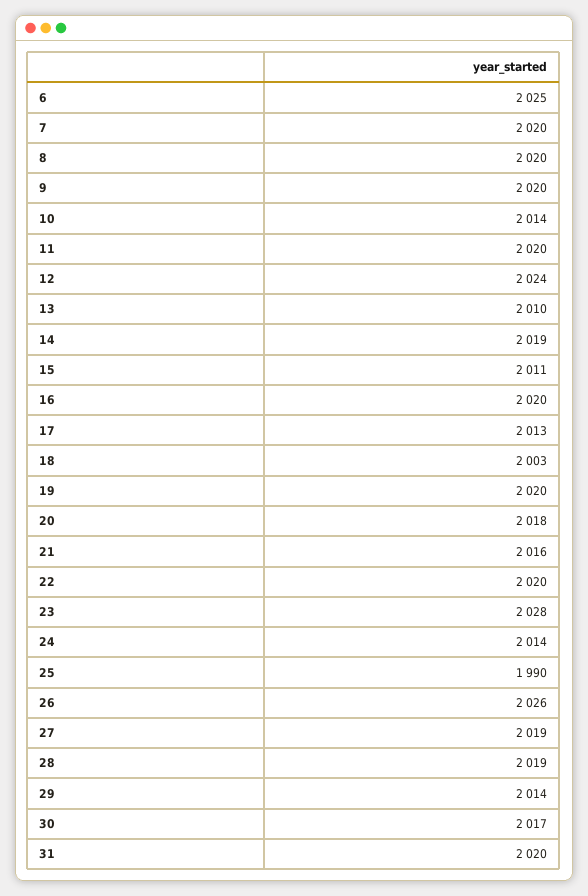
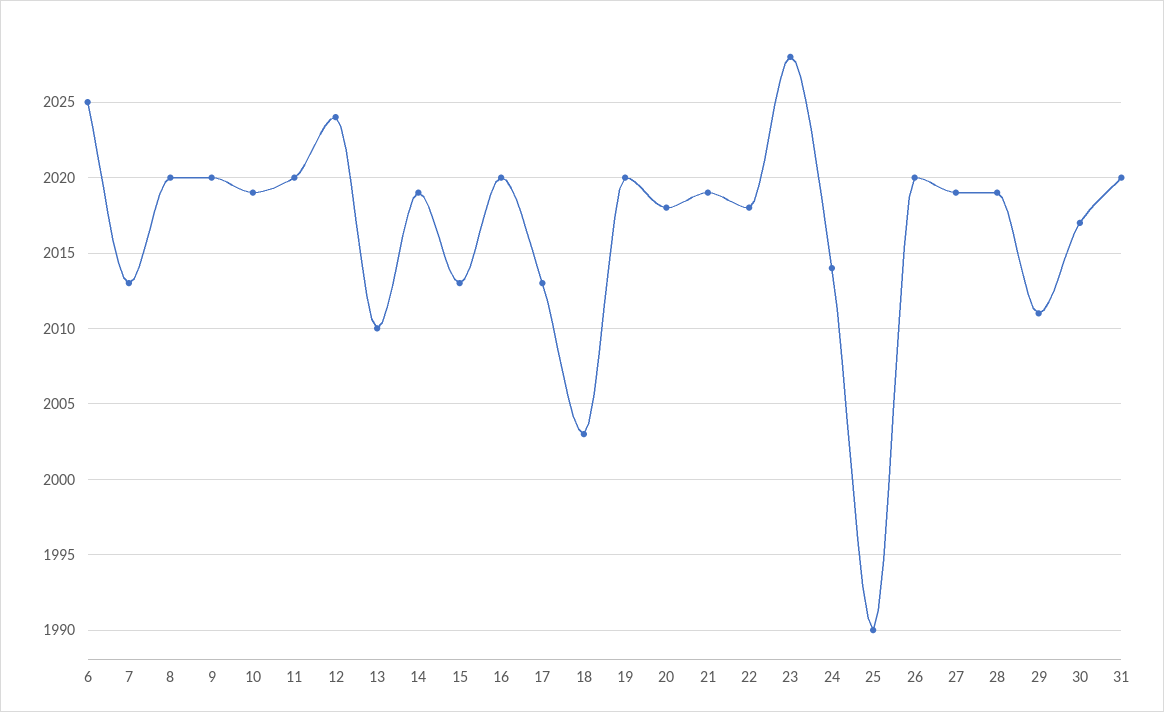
  {
    "6": 2025,
-   "7": 2020,
+   "7": 2013,
    "8": 2020,
    "9": 2020,
-   "10": 2014,
+   "10": 2019,
    "11": 2020,
    "12": 2024,
    "13": 2010,
    "14": 2019,
-   "15": 2011,
+   "15": 2013,
    "16": 2020,
    "17": 2013,
    "18": 2003,
    "19": 2020,
    "20": 2018,
-   "21": 2016,
+   "21": 2019,
-   "22": 2020,
+   "22": 2018,
    "23": 2028,
    "24": 2014,
    "25": 1990,
-   "26": 2026,
+   "26": 2020,
    "27": 2019,
    "28": 2019,
-   "29": 2014,
+   "29": 2011,
    "30": 2017,
    "31": 2020
  }

